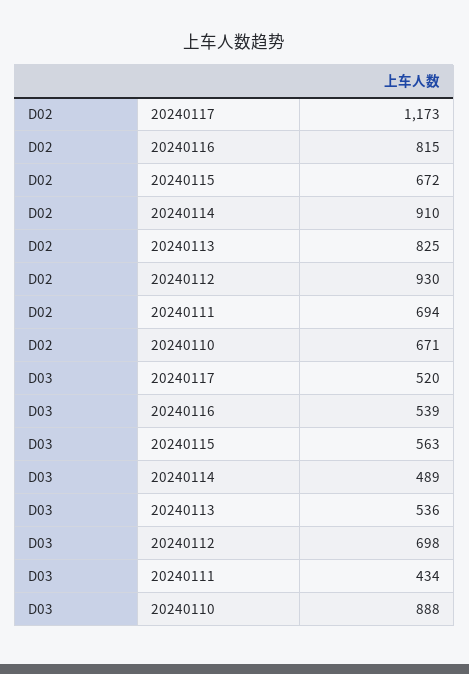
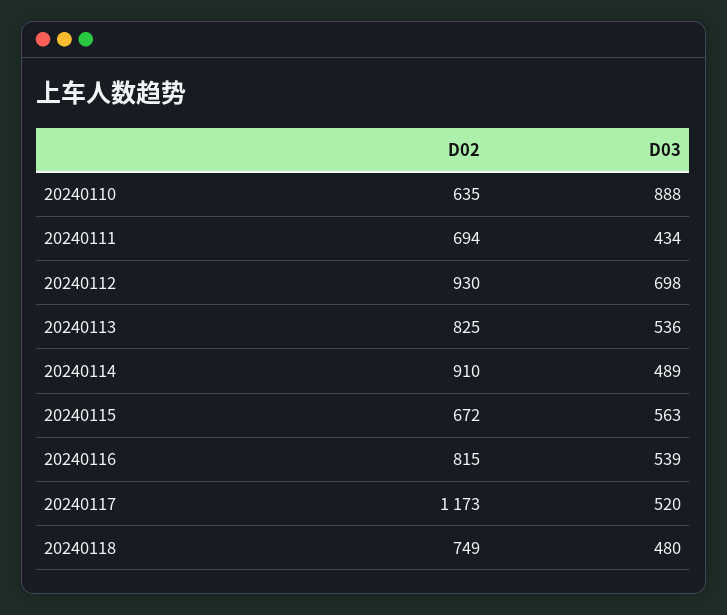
  {
    "D02": {
      "20240117": 1173,
      "20240116": 815,
      "20240115": 672,
      "20240114": 910,
      "20240113": 825,
      "20240112": 930,
      "20240111": 694,
-     "20240110": 671
+     "20240110": 635,
+     "20240118": 749
    },
    "D03": {
      "20240117": 520,
      "20240116": 539,
      "20240115": 563,
      "20240114": 489,
      "20240113": 536,
      "20240112": 698,
      "20240111": 434,
-     "20240110": 888
+     "20240110": 888,
+     "20240118": 480
    }
  }

